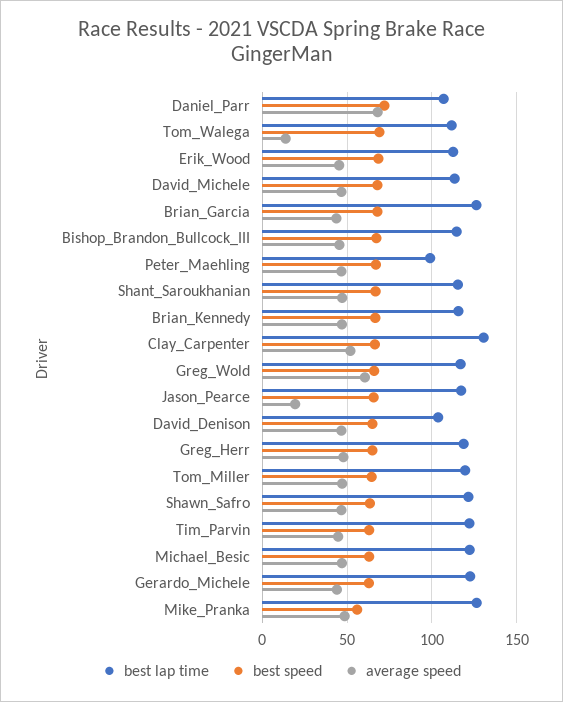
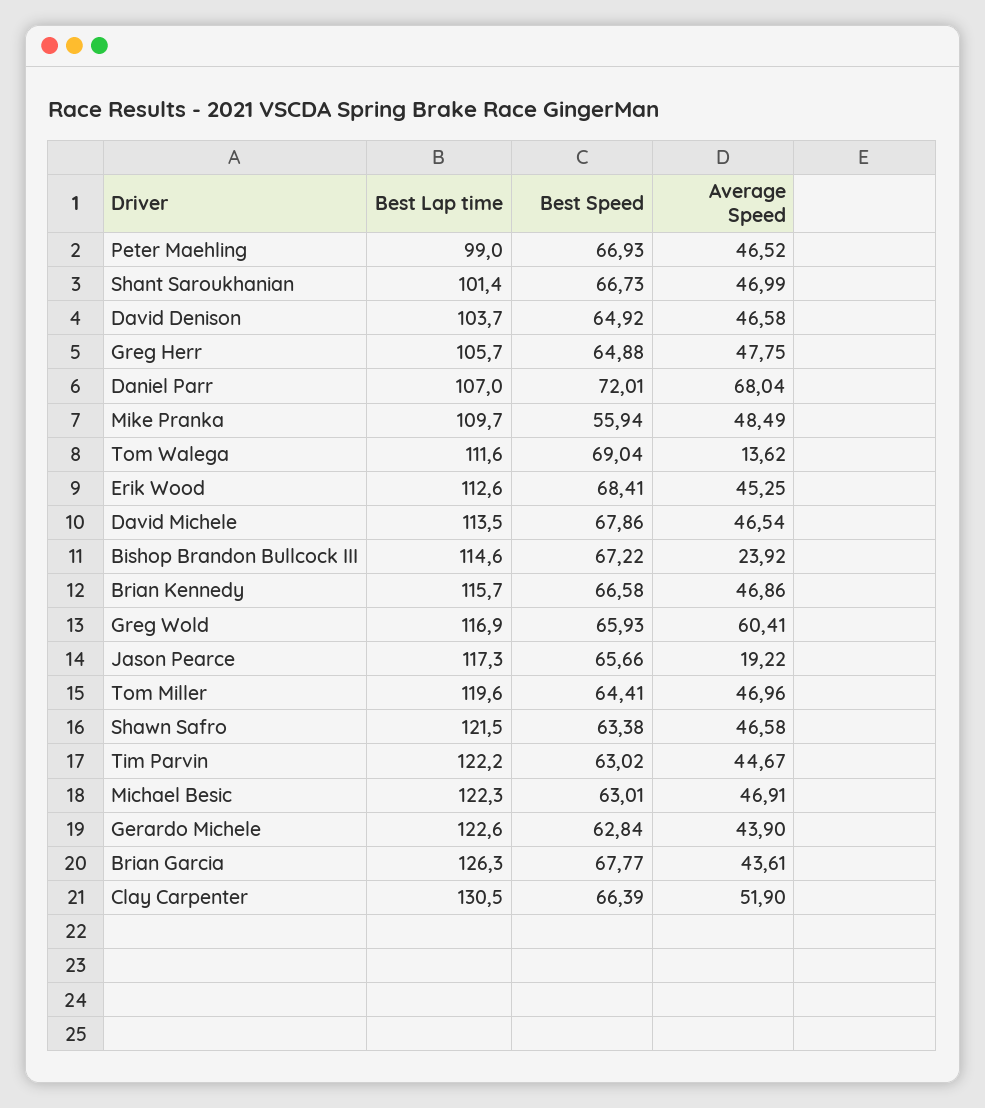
  {
    "best lap time": {
      "Daniel_Parr": 107,
      "Tom_Walega": 111.6,
      "Erik_Wood": 112.6,
      "David_Michele": 113.5,
      "Brian_Garcia": 126.3,
      "Bishop_Brandon_Bullcock_III": 114.6,
      "Peter_Maehling": 99,
-     "Shant_Saroukhanian": 115,
+     "Shant_Saroukhanian": 101.4,
      "Brian_Kennedy": 115.7,
      "Clay_Carpenter": 130.5,
      "Greg_Wold": 116.9,
      "Jason_Pearce": 117.3,
      "David_Denison": 103.7,
-     "Greg_Herr": 120,
+     "Greg_Herr": 105.7,
      "Tom_Miller": 119.6,
      "Shawn_Safro": 121.5,
      "Tim_Parvin": 122.2,
      "Michael_Besic": 122.3,
      "Gerardo_Michele": 122.6,
-     "Mike_Pranka": 125
+     "Mike_Pranka": 109.7
    },
    "best speed": {
      "Daniel_Parr": 72.01,
      "Tom_Walega": 69.04,
      "Erik_Wood": 68.41,
      "David_Michele": 67.86,
      "Brian_Garcia": 67.77,
      "Bishop_Brandon_Bullcock_III": 67.22,
      "Peter_Maehling": 66.93,
      "Shant_Saroukhanian": 66.73,
      "Brian_Kennedy": 66.58,
      "Clay_Carpenter": 66.39,
      "Greg_Wold": 65.93,
      "Jason_Pearce": 65.66,
      "David_Denison": 64.92,
      "Greg_Herr": 64.88,
      "Tom_Miller": 64.41,
      "Shawn_Safro": 63.38,
      "Tim_Parvin": 63.02,
      "Michael_Besic": 63.01,
      "Gerardo_Michele": 62.84,
      "Mike_Pranka": 55.94
    },
    "average speed": {
      "Daniel_Parr": 68.04,
      "Tom_Walega": 13.62,
      "Erik_Wood": 45.25,
      "David_Michele": 46.54,
      "Brian_Garcia": 43.61,
-     "Bishop_Brandon_Bullcock_III": 45,
+     "Bishop_Brandon_Bullcock_III": 23.92,
      "Peter_Maehling": 46.52,
      "Shant_Saroukhanian": 46.99,
      "Brian_Kennedy": 46.86,
      "Clay_Carpenter": 51.9,
      "Greg_Wold": 60.41,
      "Jason_Pearce": 19.22,
      "David_Denison": 46.58,
      "Greg_Herr": 47.75,
      "Tom_Miller": 46.96,
      "Shawn_Safro": 46.58,
      "Tim_Parvin": 44.67,
      "Michael_Besic": 46.91,
      "Gerardo_Michele": 43.9,
      "Mike_Pranka": 48.49
    }
  }

